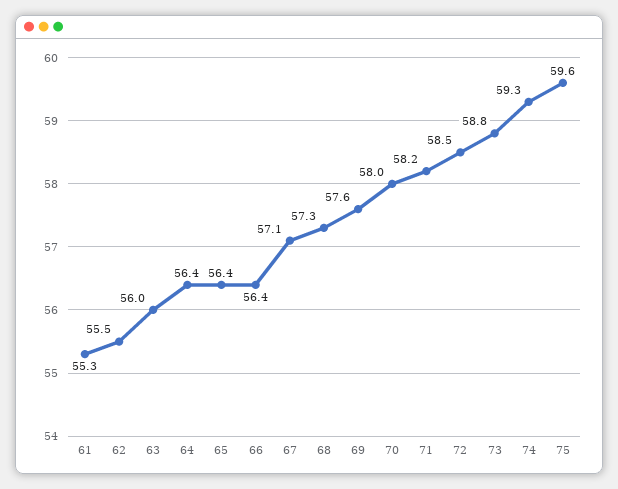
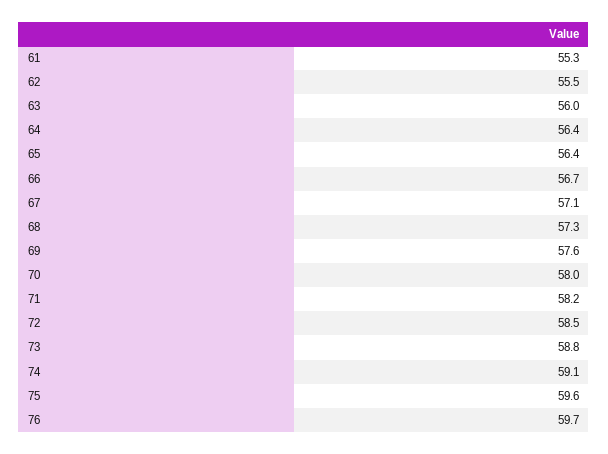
  {
    "61": 55.3,
    "62": 55.5,
    "63": 56,
    "64": 56.4,
    "65": 56.4,
-   "66": 56.4,
+   "66": 56.7,
    "67": 57.1,
    "68": 57.3,
    "69": 57.6,
    "70": 58,
    "71": 58.2,
    "72": 58.5,
    "73": 58.8,
-   "74": 59.3,
+   "74": 59.1,
-   "75": 59.6
+   "75": 59.6,
+   "76": 59.7
  }

